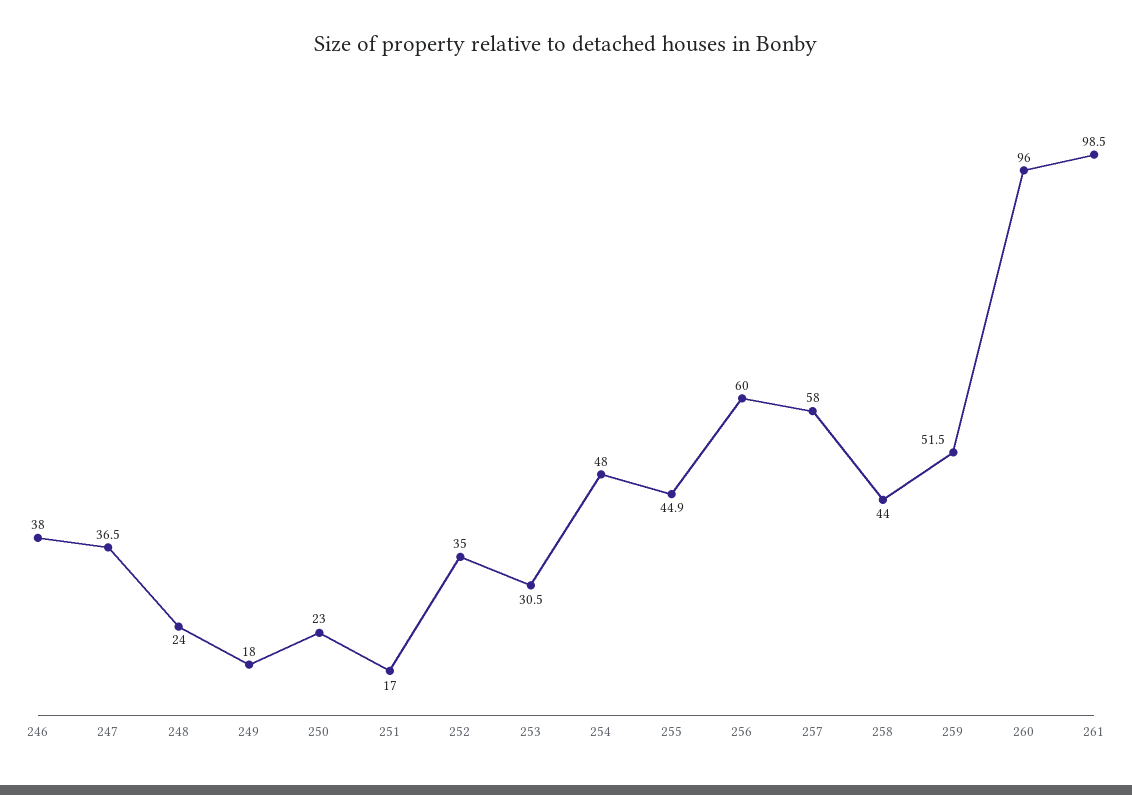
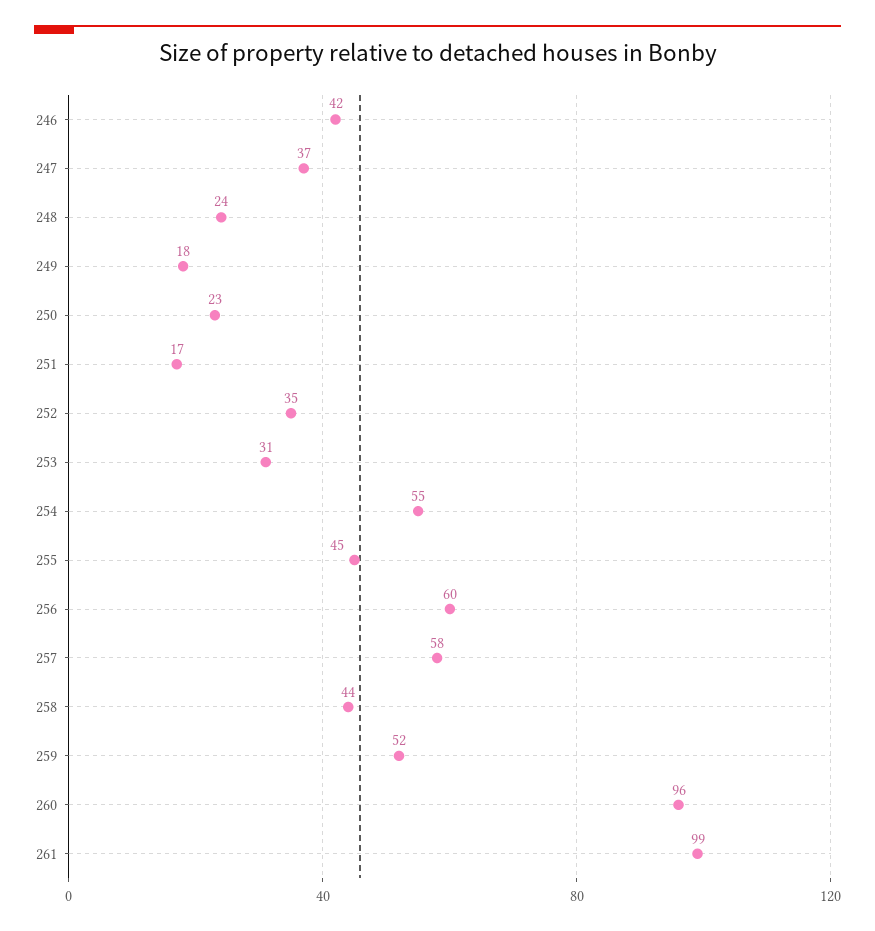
  {
-   "246": 38,
+   "246": 42,
    "247": 36.5,
    "248": 24,
    "249": 18,
    "250": 23,
    "251": 17,
    "252": 35,
    "253": 30.5,
-   "254": 48,
+   "254": 55,
    "255": 44.9,
    "256": 60,
    "257": 58,
    "258": 44,
    "259": 51.5,
    "260": 96,
    "261": 98.5
  }

